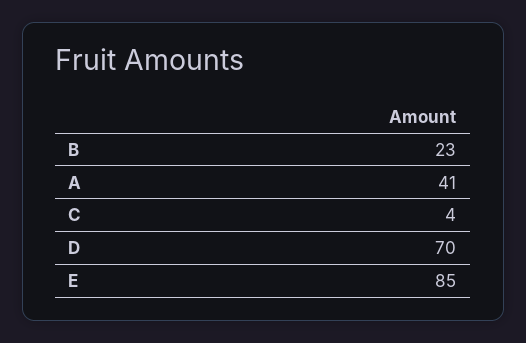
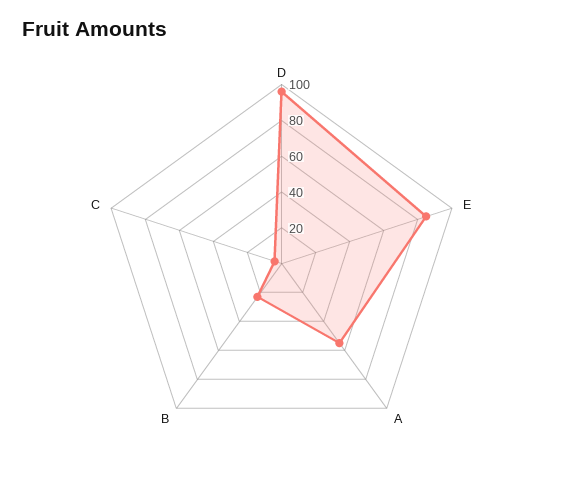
  {
    "B": 23,
-   "A": 41,
+   "A": 55,
    "C": 4,
-   "D": 70,
+   "D": 95,
    "E": 85
  }

